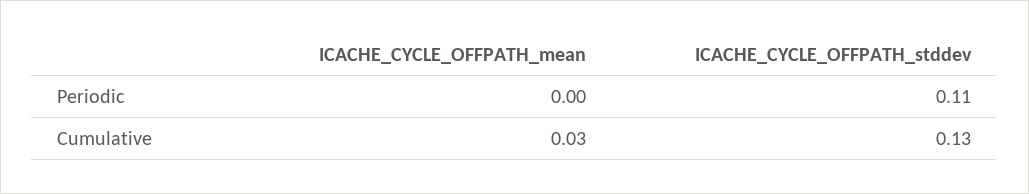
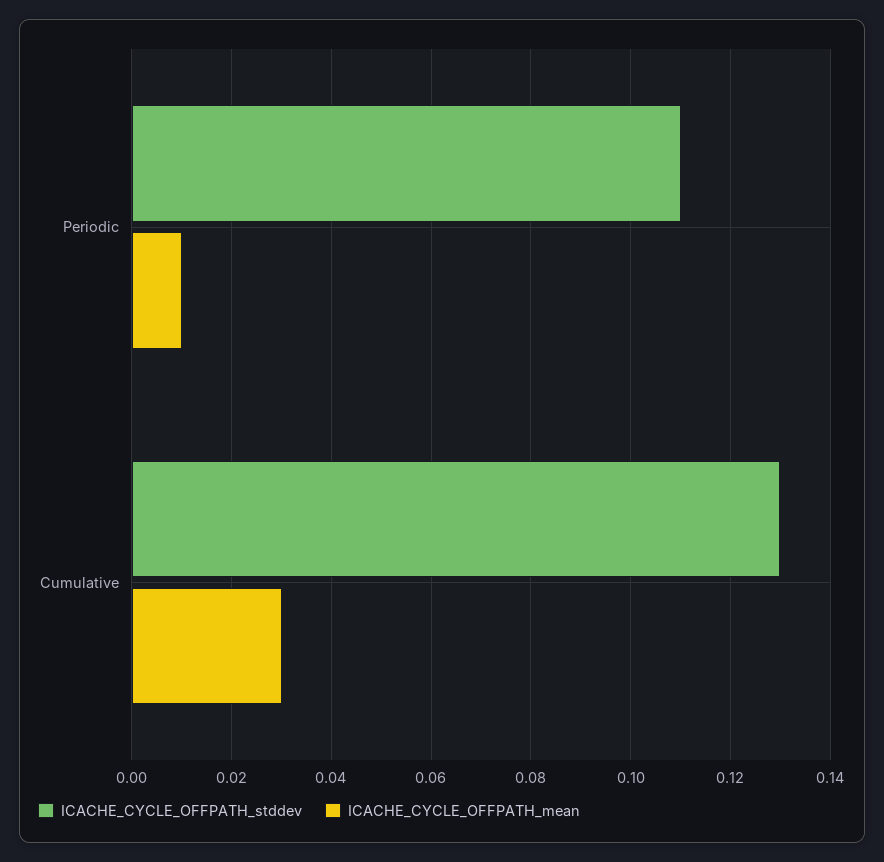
  {
    "ICACHE_CYCLE_OFFPATH_mean": {
-     "Periodic": 0,
+     "Periodic": 0.01,
      "Cumulative": 0.03
    },
    "ICACHE_CYCLE_OFFPATH_stddev": {
      "Periodic": 0.11,
      "Cumulative": 0.13
    }
  }

